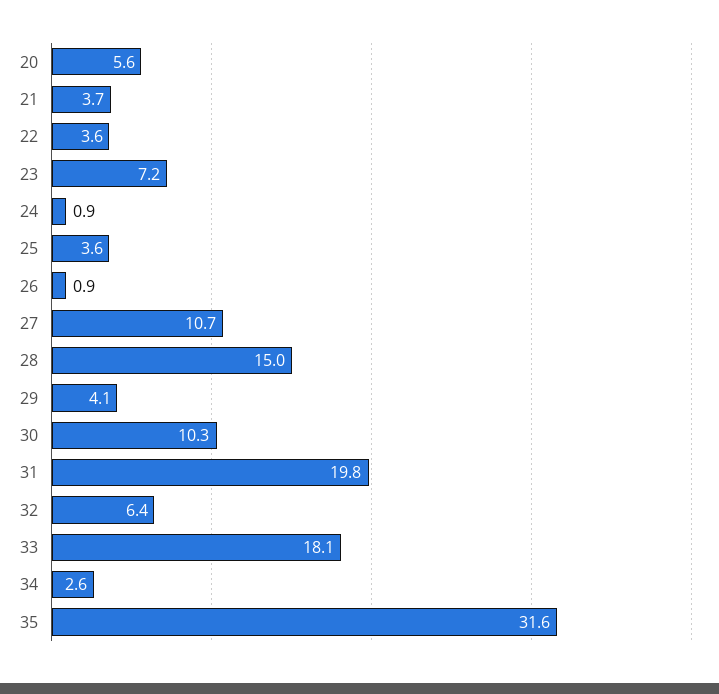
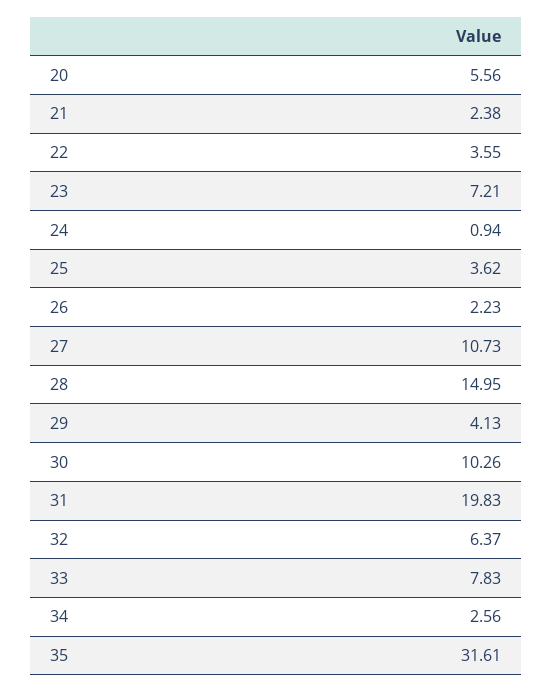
  {
    "20": 5.56,
-   "21": 3.7,
+   "21": 2.38,
    "22": 3.55,
    "23": 7.21,
    "24": 0.94,
    "25": 3.62,
-   "26": 0.9,
+   "26": 2.23,
    "27": 10.73,
    "28": 14.95,
    "29": 4.13,
    "30": 10.26,
    "31": 19.83,
    "32": 6.37,
-   "33": 18.1,
+   "33": 7.83,
    "34": 2.56,
    "35": 31.61
  }

